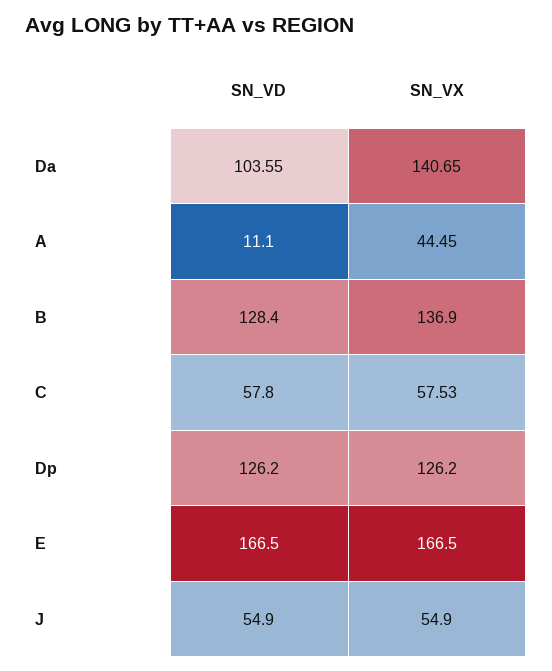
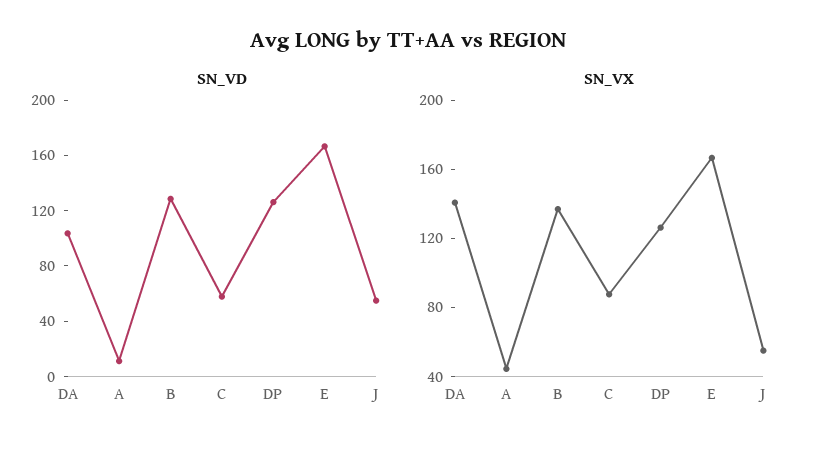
  {
    "SN_VD": {
      "Da": 103.55,
      "A": 11.1,
      "B": 128.4,
      "C": 57.8,
      "Dp": 126.2,
      "E": 166.5,
      "J": 54.9
    },
    "SN_VX": {
      "Da": 140.65,
      "A": 44.45,
      "B": 136.9,
-     "C": 57.53,
+     "C": 90,
      "Dp": 126.2,
      "E": 166.5,
      "J": 54.9
    }
  }

